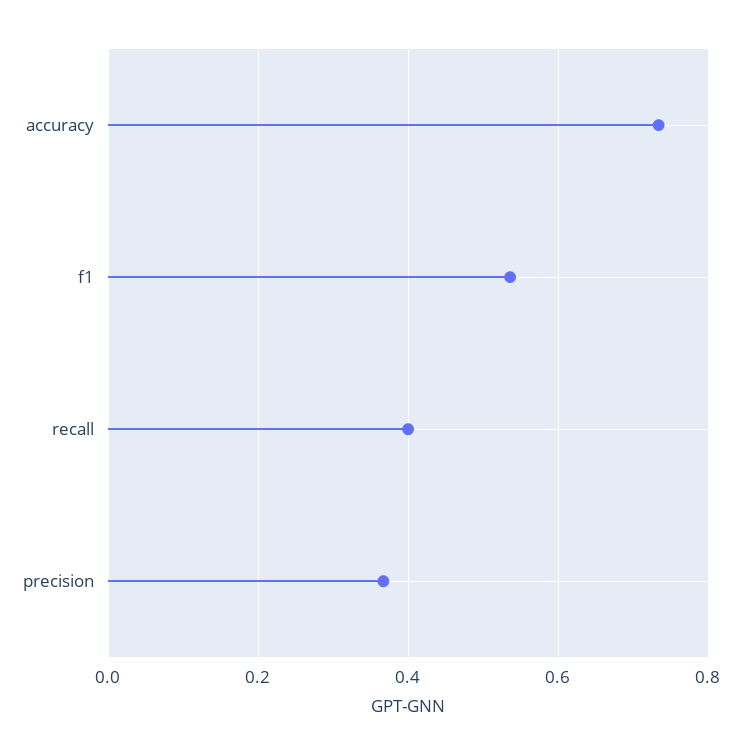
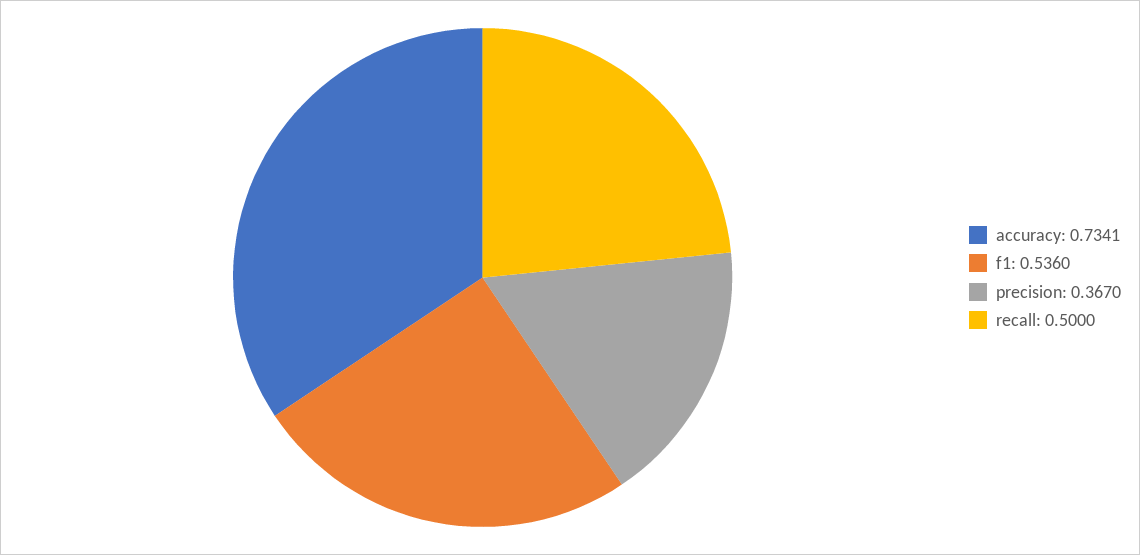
  {
    "accuracy": 0.7341,
    "f1": 0.536,
-   "recall": 0.4,
+   "recall": 0.5,
    "precision": 0.367
  }

